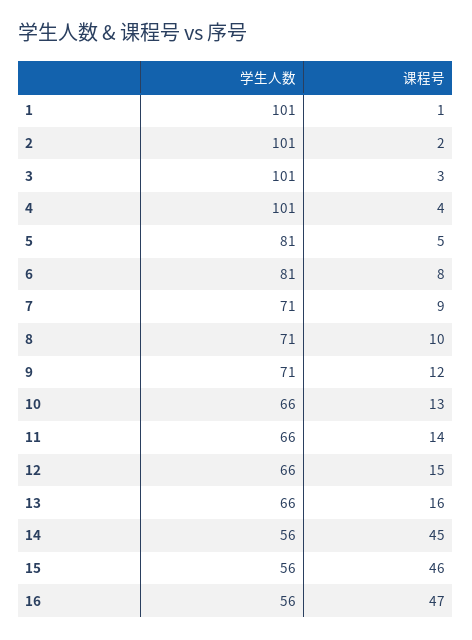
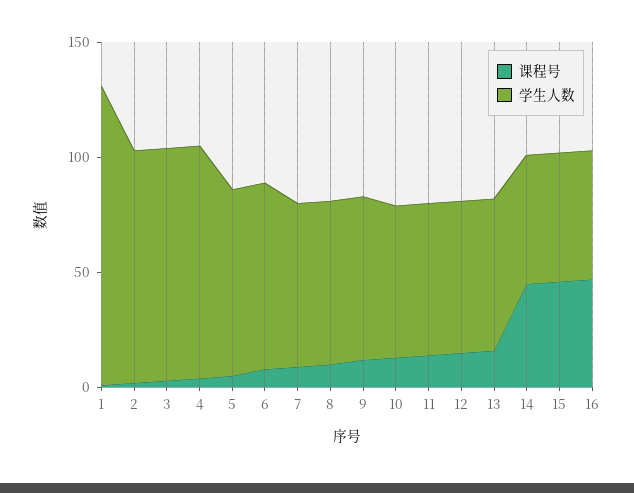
  {
    "学生人数": {
-     "1": 101,
+     "1": 130,
      "2": 101,
      "3": 101,
      "4": 101,
      "5": 81,
      "6": 81,
      "7": 71,
      "8": 71,
      "9": 71,
      "10": 66,
      "11": 66,
      "12": 66,
      "13": 66,
      "14": 56,
      "15": 56,
      "16": 56
    },
    "课程号": {
      "1": 1,
      "2": 2,
      "3": 3,
      "4": 4,
      "5": 5,
      "6": 8,
      "7": 9,
      "8": 10,
      "9": 12,
      "10": 13,
      "11": 14,
      "12": 15,
      "13": 16,
      "14": 45,
      "15": 46,
      "16": 47
    }
  }

